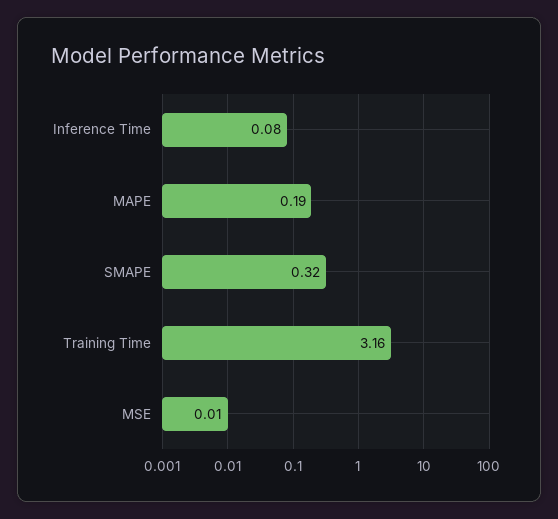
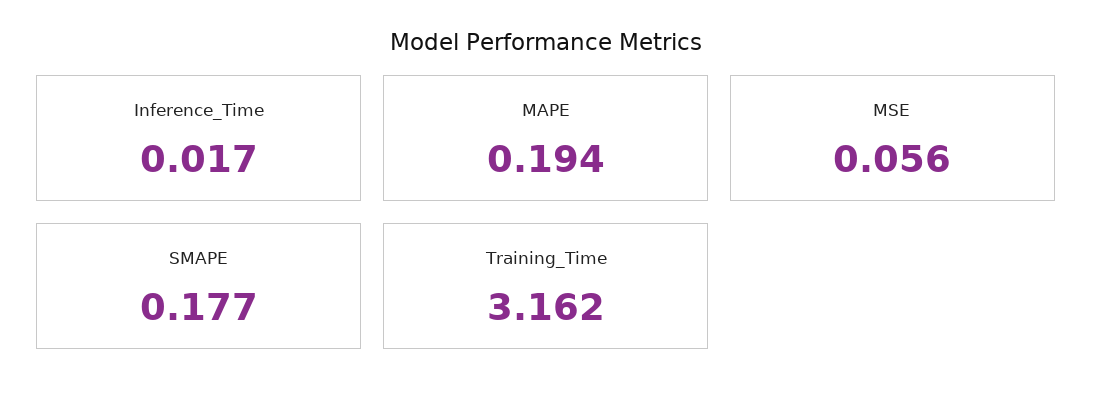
  {
-   "Inference Time": 0.08,
+   "Inference Time": 0.017,
    "MAPE": 0.194,
-   "SMAPE": 0.32,
+   "SMAPE": 0.177,
    "Training Time": 3.162,
-   "MSE": 0.01
+   "MSE": 0.056
  }

